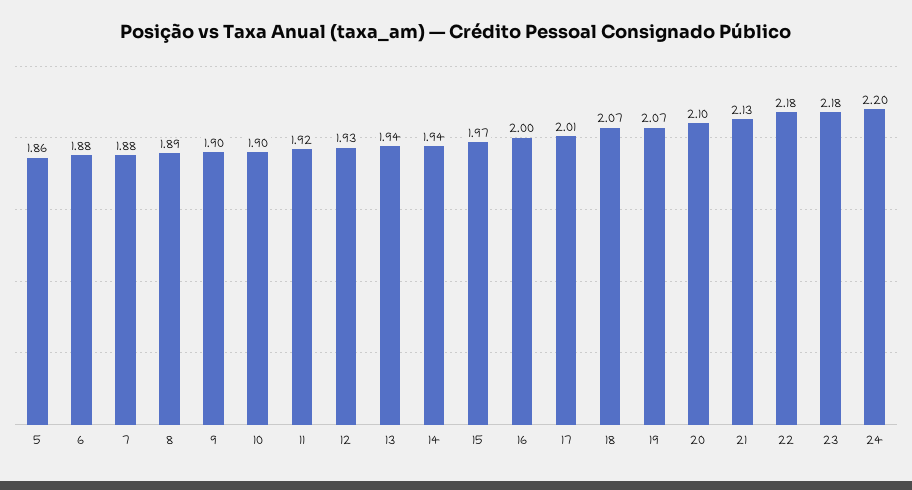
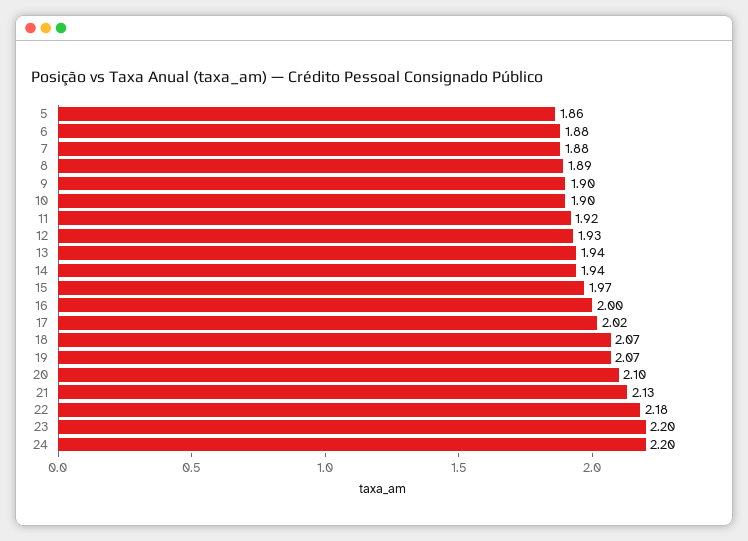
  {
    "5": 1.86,
    "6": 1.88,
    "7": 1.88,
    "8": 1.89,
    "9": 1.9,
    "10": 1.9,
    "11": 1.92,
    "12": 1.93,
    "13": 1.94,
    "14": 1.94,
    "15": 1.97,
    "16": 2,
-   "17": 2.01,
+   "17": 2.02,
    "18": 2.07,
    "19": 2.07,
    "20": 2.1,
    "21": 2.13,
    "22": 2.18,
-   "23": 2.18,
+   "23": 2.2,
    "24": 2.2
  }

